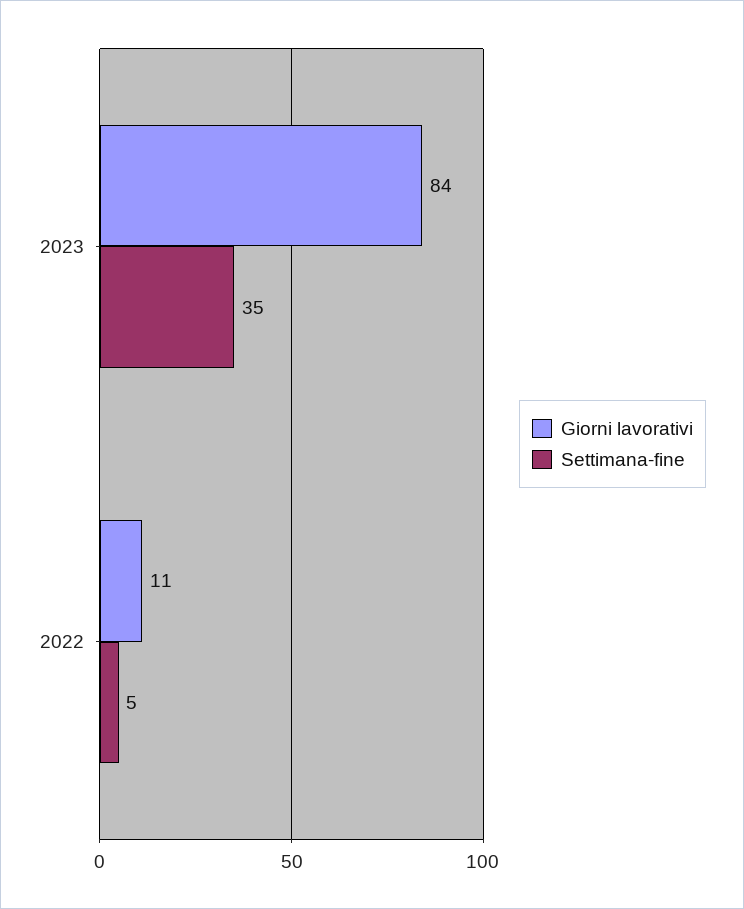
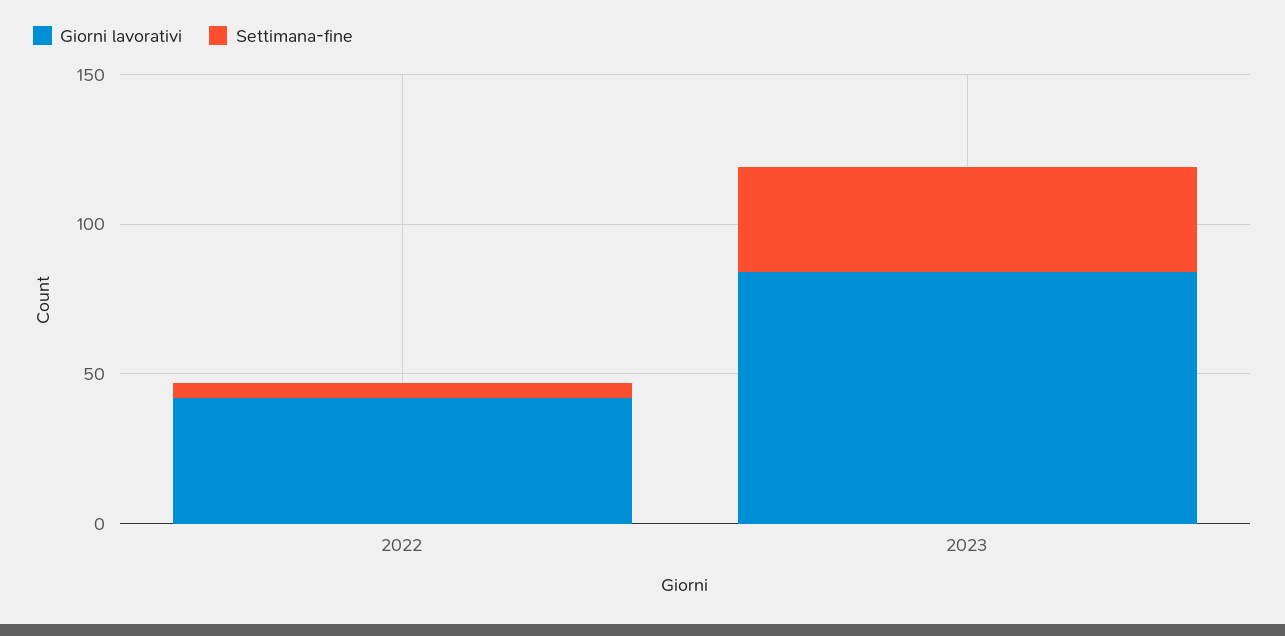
  {
    "Giorni lavorativi": {
      "2023": 84,
-     "2022": 11
+     "2022": 40
    },
    "Settimana-fine": {
      "2023": 35,
      "2022": 5
    }
  }

